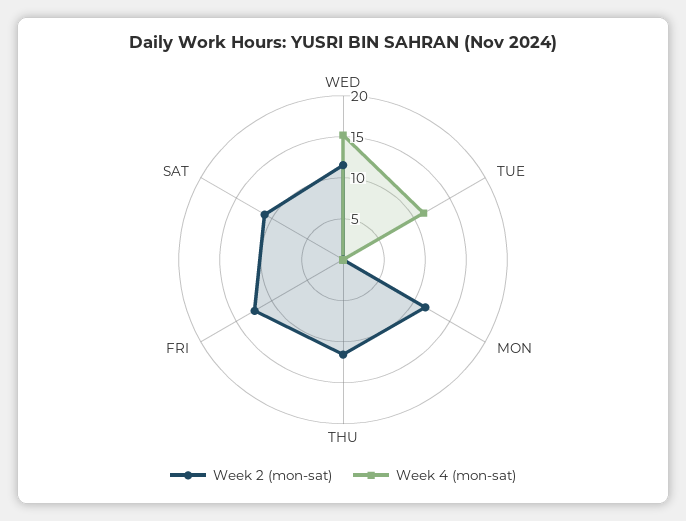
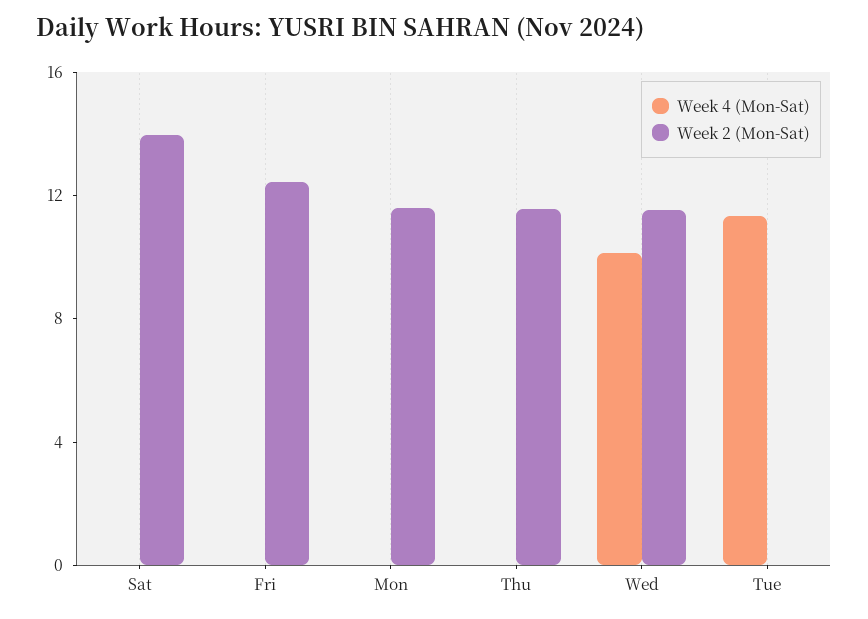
  {
    "Week 2 (mon-sat)": {
      "WED": 12,
      "TUE": 0,
      "MON": 12,
      "THU": 12,
      "FRI": 12,
-     "SAT": 11
+     "SAT": 14
    },
    "Week 4 (mon-sat)": {
-     "WED": 15,
+     "WED": 10,
      "TUE": 11,
      "MON": 0,
      "THU": 0,
      "FRI": 0,
      "SAT": 0
    }
  }

